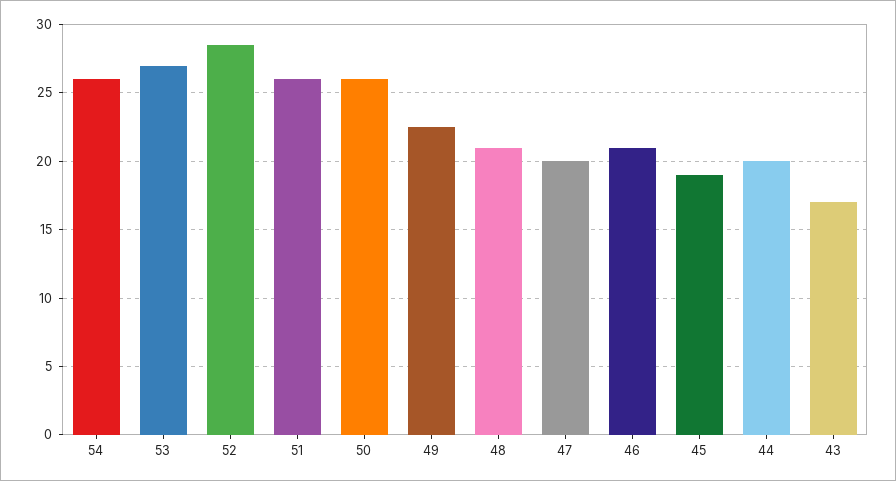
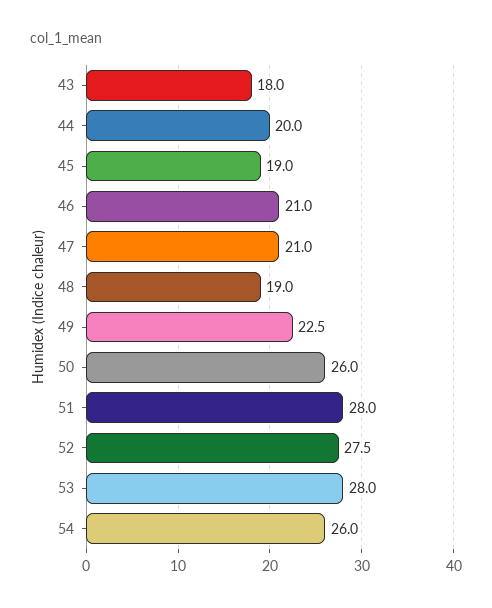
  {
    "54": 26,
-   "53": 27,
+   "53": 28,
-   "52": 28.5,
+   "52": 27.5,
-   "51": 26,
+   "51": 28,
    "50": 26,
    "49": 22.5,
-   "48": 21,
+   "48": 19,
-   "47": 20,
+   "47": 21,
    "46": 21,
    "45": 19,
    "44": 20,
-   "43": 17
+   "43": 18
  }

